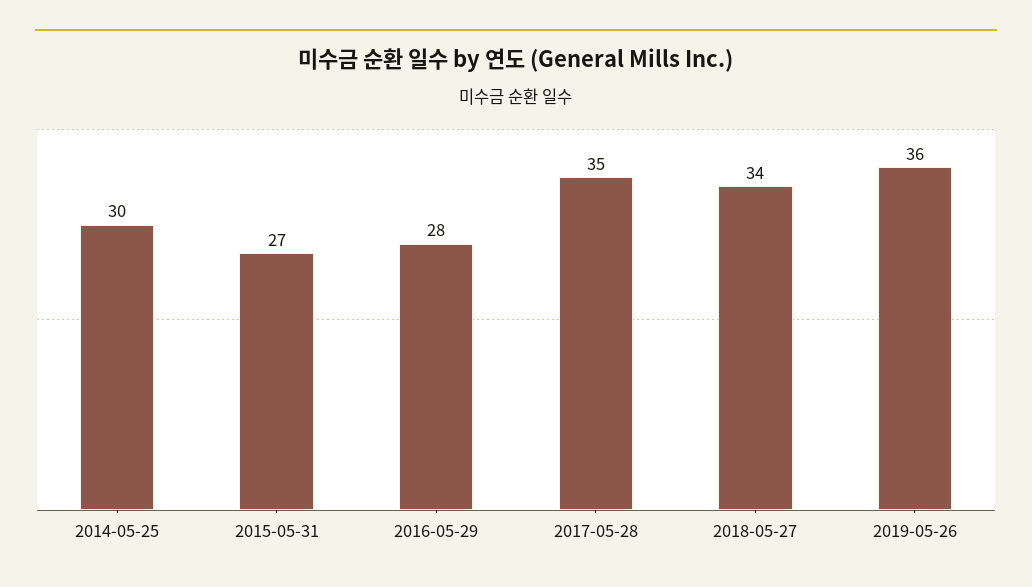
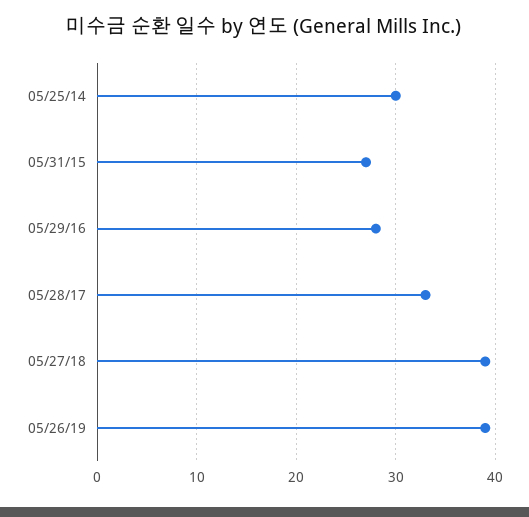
  {
    "2014-05-25": 30,
    "2015-05-31": 27,
    "2016-05-29": 28,
-   "2017-05-28": 35,
+   "2017-05-28": 33,
-   "2018-05-27": 34,
+   "2018-05-27": 39,
-   "2019-05-26": 36
+   "2019-05-26": 39
  }

